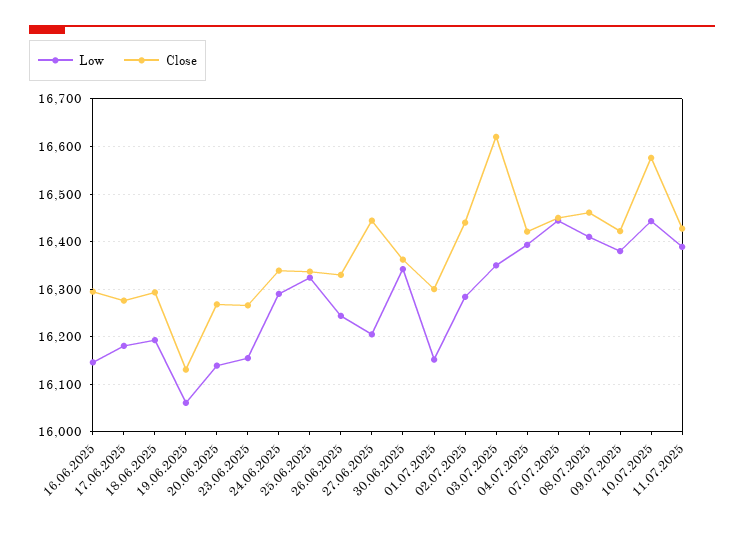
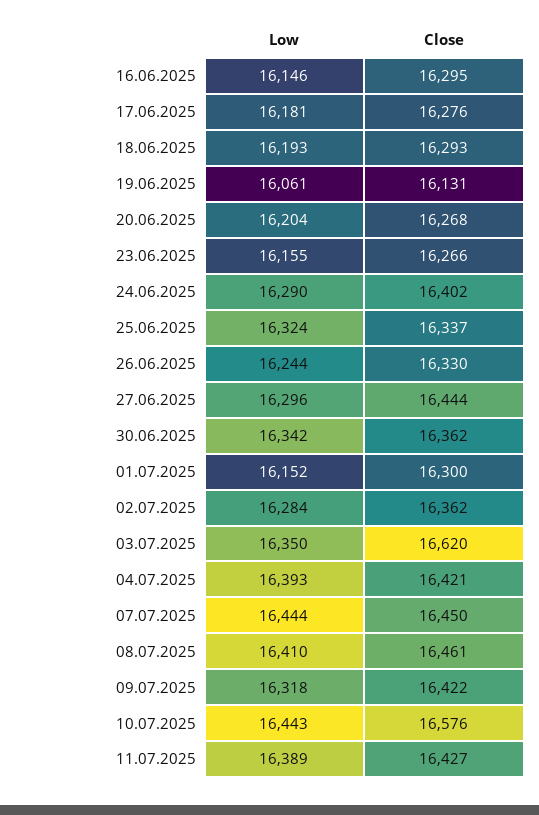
  {
    "Low": {
      "16.06.2025": 16146,
      "17.06.2025": 16181,
      "18.06.2025": 16193,
      "19.06.2025": 16061,
-     "20.06.2025": 16140,
+     "20.06.2025": 16204,
      "23.06.2025": 16155,
      "24.06.2025": 16290,
      "25.06.2025": 16324,
      "26.06.2025": 16244,
-     "27.06.2025": 16200,
+     "27.06.2025": 16296,
      "30.06.2025": 16342,
      "01.07.2025": 16152,
      "02.07.2025": 16284,
      "03.07.2025": 16350,
      "04.07.2025": 16393,
      "07.07.2025": 16444,
      "08.07.2025": 16410,
-     "09.07.2025": 16380,
+     "09.07.2025": 16318,
      "10.07.2025": 16443,
      "11.07.2025": 16389
    },
    "Close": {
      "16.06.2025": 16295,
      "17.06.2025": 16276,
      "18.06.2025": 16293,
      "19.06.2025": 16131,
      "20.06.2025": 16268,
      "23.06.2025": 16266,
-     "24.06.2025": 16340,
+     "24.06.2025": 16402,
      "25.06.2025": 16337,
      "26.06.2025": 16330,
      "27.06.2025": 16444,
      "30.06.2025": 16362,
      "01.07.2025": 16300,
-     "02.07.2025": 16440,
+     "02.07.2025": 16362,
      "03.07.2025": 16620,
      "04.07.2025": 16421,
      "07.07.2025": 16450,
      "08.07.2025": 16461,
      "09.07.2025": 16422,
      "10.07.2025": 16576,
      "11.07.2025": 16427
    }
  }

